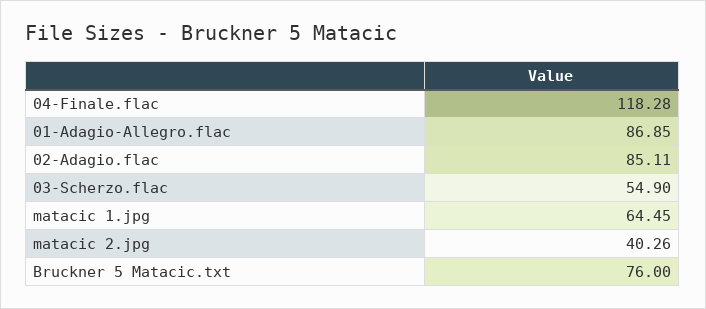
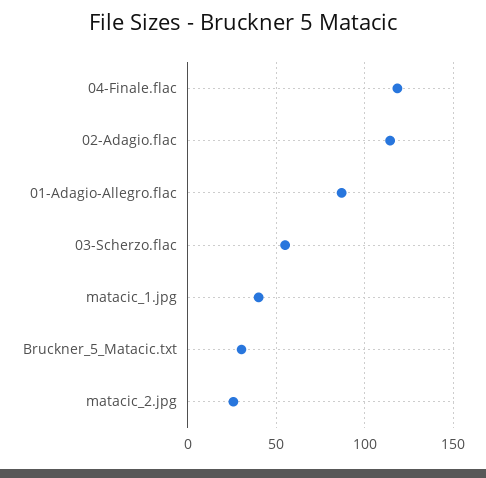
  {
    "04-Finale.flac": 118.28,
    "01-Adagio-Allegro.flac": 86.85,
-   "02-Adagio.flac": 85.11,
+   "02-Adagio.flac": 115,
    "03-Scherzo.flac": 54.9,
-   "matacic 1.jpg": 64.45,
+   "matacic 1.jpg": 40,
-   "matacic 2.jpg": 40.26,
+   "matacic 2.jpg": 25,
-   "Bruckner 5 Matacic.txt": 76
+   "Bruckner 5 Matacic.txt": 30
  }

